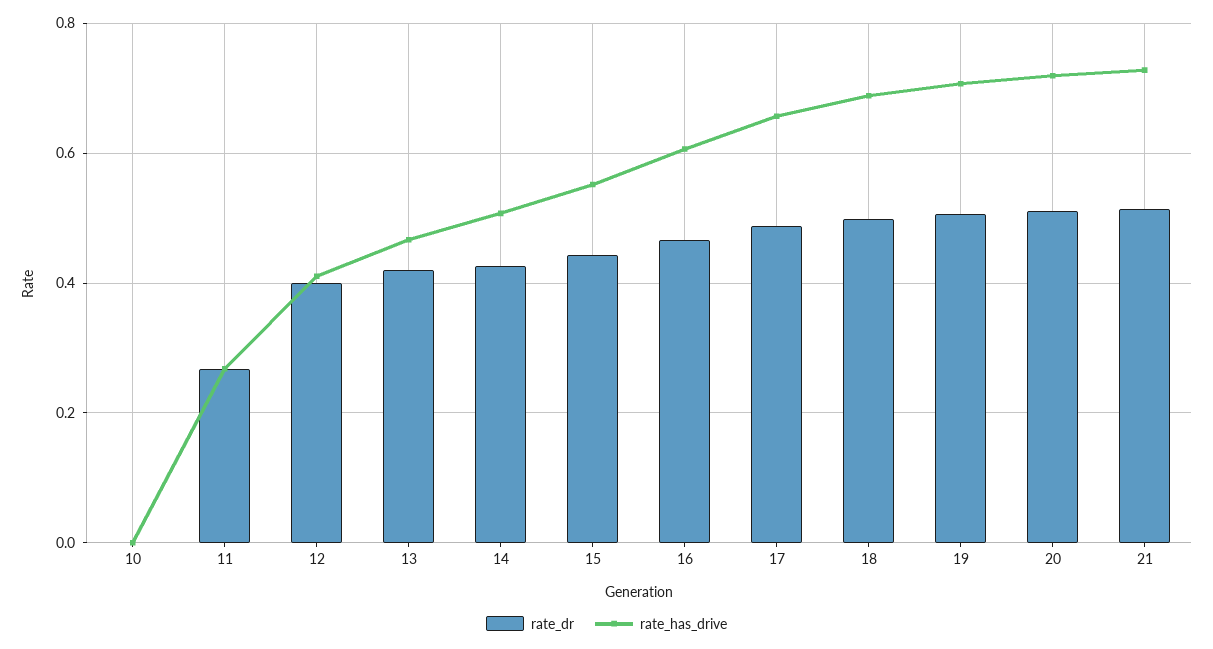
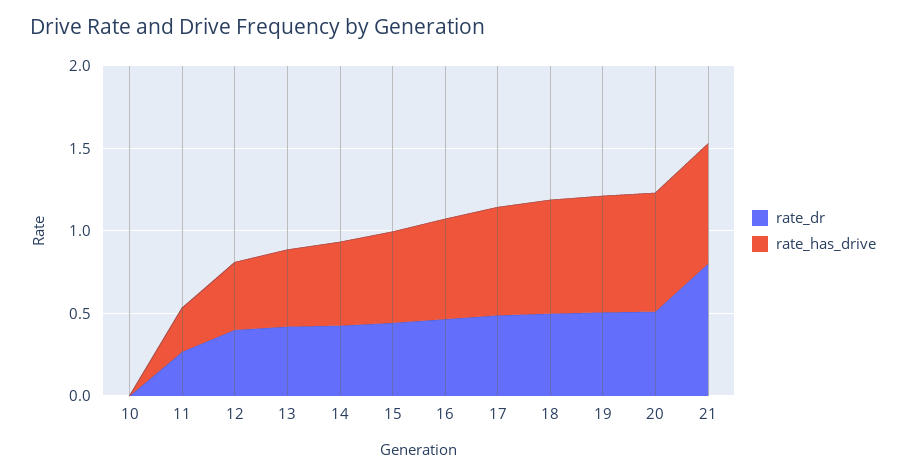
  {
    "rate_dr": {
      "10": 0,
      "11": 0.26,
      "12": 0.4,
      "13": 0.42,
      "14": 0.42,
      "15": 0.44,
      "16": 0.46,
      "17": 0.48,
      "18": 0.5,
      "19": 0.5,
      "20": 0.52,
-     "21": 0.52
+     "21": 0.8
    },
    "rate_has_drive": {
      "10": 0,
      "11": 0.26,
      "12": 0.42,
      "13": 0.46,
      "14": 0.5,
      "15": 0.56,
      "16": 0.6,
      "17": 0.66,
      "18": 0.68,
      "19": 0.7,
      "20": 0.72,
      "21": 0.72
    }
  }

